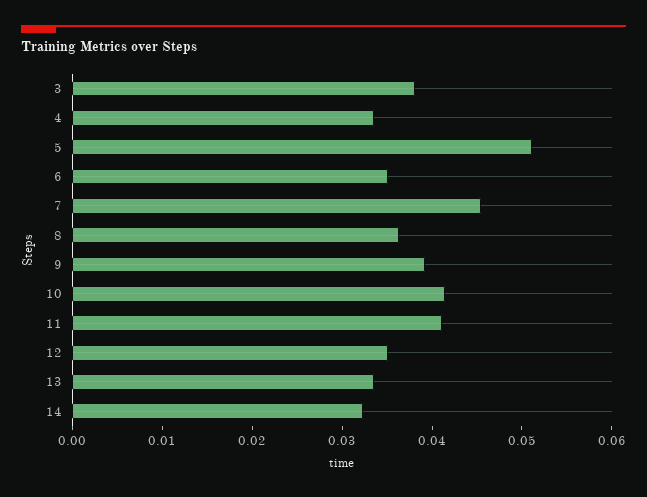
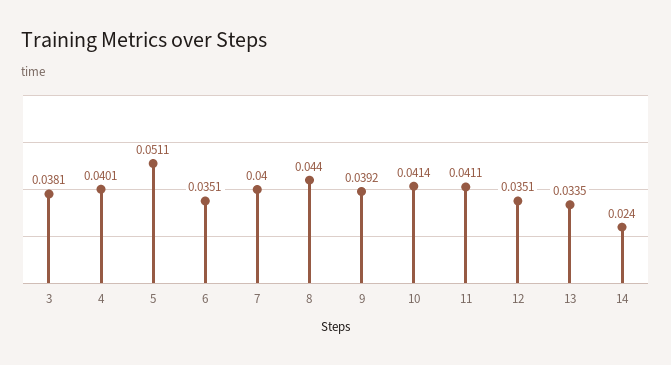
  {
    "3": 0.0381,
-   "4": 0.034,
+   "4": 0.0401,
    "5": 0.0511,
    "6": 0.0351,
-   "7": 0.046,
+   "7": 0.04,
-   "8": 0.036,
+   "8": 0.044,
    "9": 0.0392,
    "10": 0.0414,
    "11": 0.0411,
    "12": 0.0351,
    "13": 0.0335,
-   "14": 0.032
+   "14": 0.024
  }

